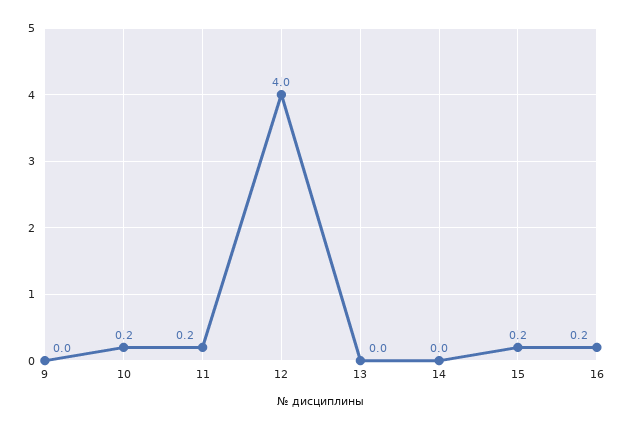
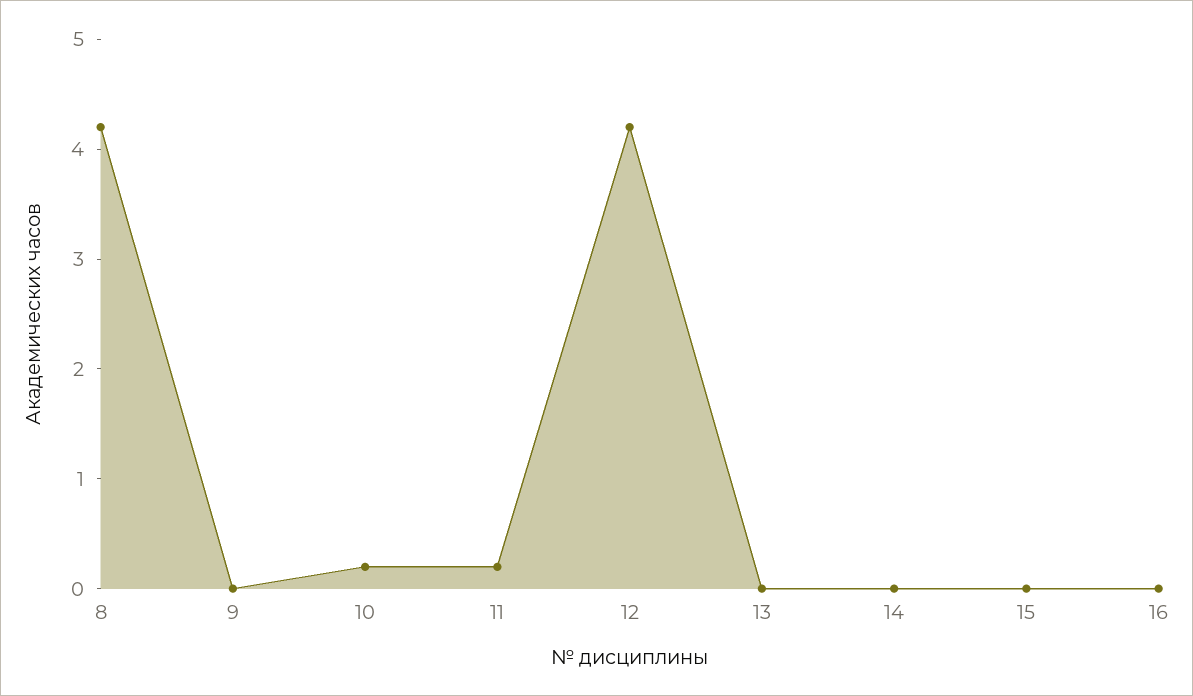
  {
    "9": 0,
    "10": 0.2,
    "11": 0.2,
-   "12": 4,
+   "12": 4.2,
    "13": 0,
    "14": 0,
-   "15": 0.2,
+   "15": 0,
-   "16": 0.2
+   "16": 0,
+   "8": 4.2
  }

